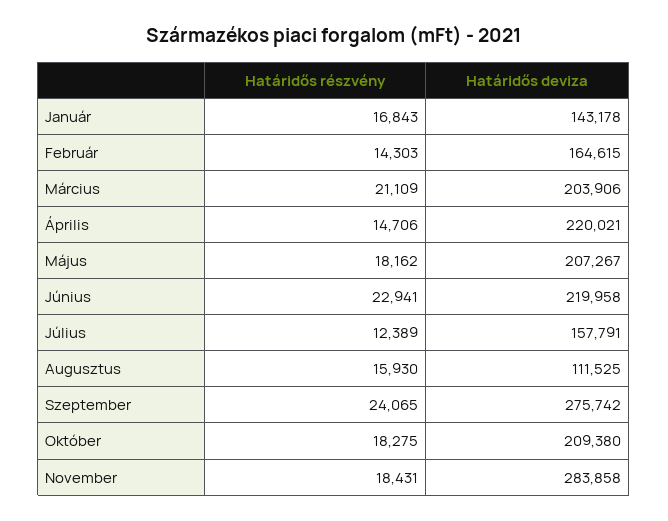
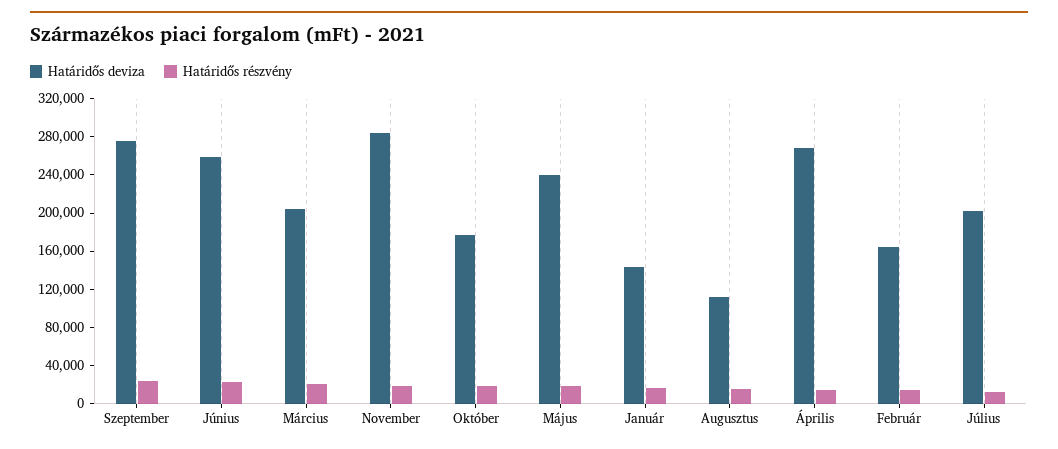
  {
    "Határidős részvény": {
      "Január": 16843,
      "Február": 14303,
      "Március": 21109,
      "Április": 14706,
      "Május": 18162,
      "Június": 22941,
      "Július": 12389,
      "Augusztus": 15930,
      "Szeptember": 24065,
      "Október": 18275,
      "November": 18431
    },
    "Határidős deviza": {
      "Január": 143178,
      "Február": 164615,
      "Március": 203906,
-     "Április": 220021,
+     "Április": 270000,
-     "Május": 207267,
+     "Május": 240000,
-     "Június": 219958,
+     "Június": 260000,
-     "Július": 157791,
+     "Július": 200000,
      "Augusztus": 111525,
      "Szeptember": 275742,
-     "Október": 209380,
+     "Október": 180000,
      "November": 283858
    }
  }

